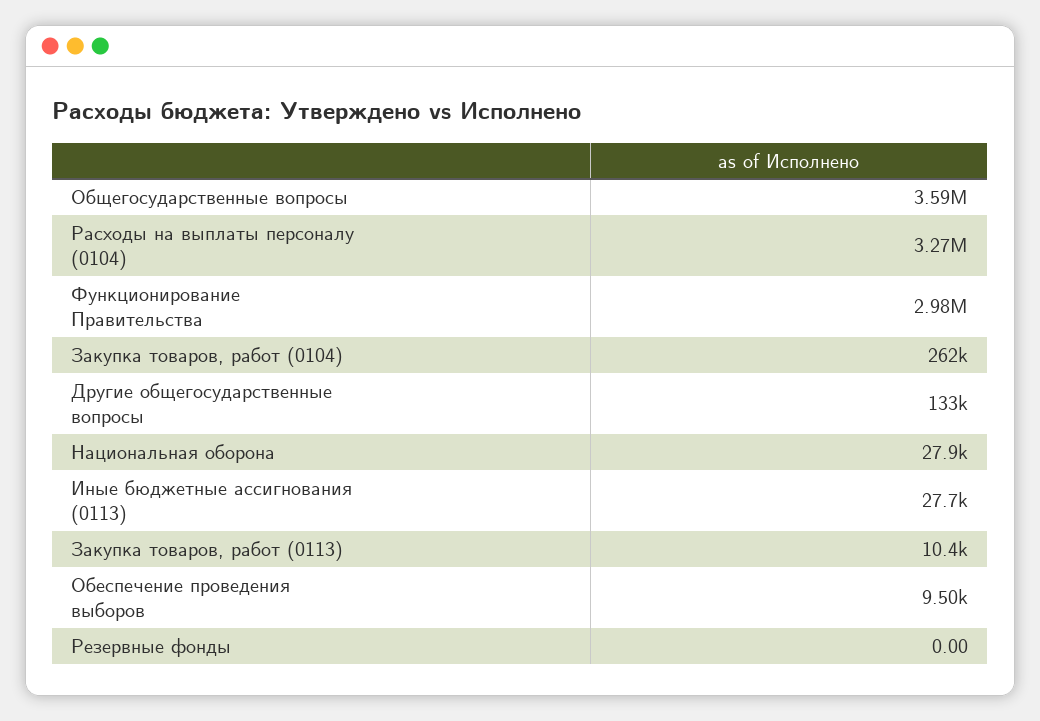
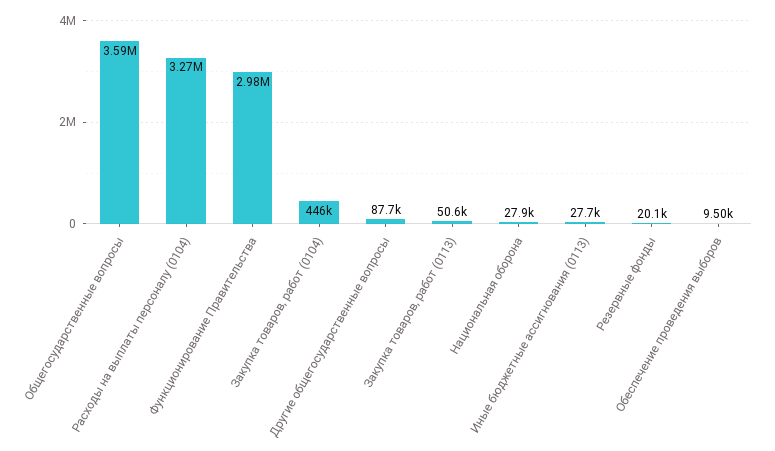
  {
    "Общегосударственные вопросы": 3590000,
    "Расходы на выплаты персоналу (0104)": 3270000,
    "Функционирование Правительства": 2980000,
-   "Закупка товаров, работ (0104)": 262000,
+   "Закупка товаров, работ (0104)": 446000,
-   "Другие общегосударственные вопросы": 133000,
+   "Другие общегосударственные вопросы": 87700,
    "Национальная оборона": 27900,
    "Иные бюджетные ассигнования (0113)": 27700,
-   "Закупка товаров, работ (0113)": 10400,
+   "Закупка товаров, работ (0113)": 50600,
    "Обеспечение проведения выборов": 9500,
-   "Резервные фонды": 0
+   "Резервные фонды": 20100
  }

